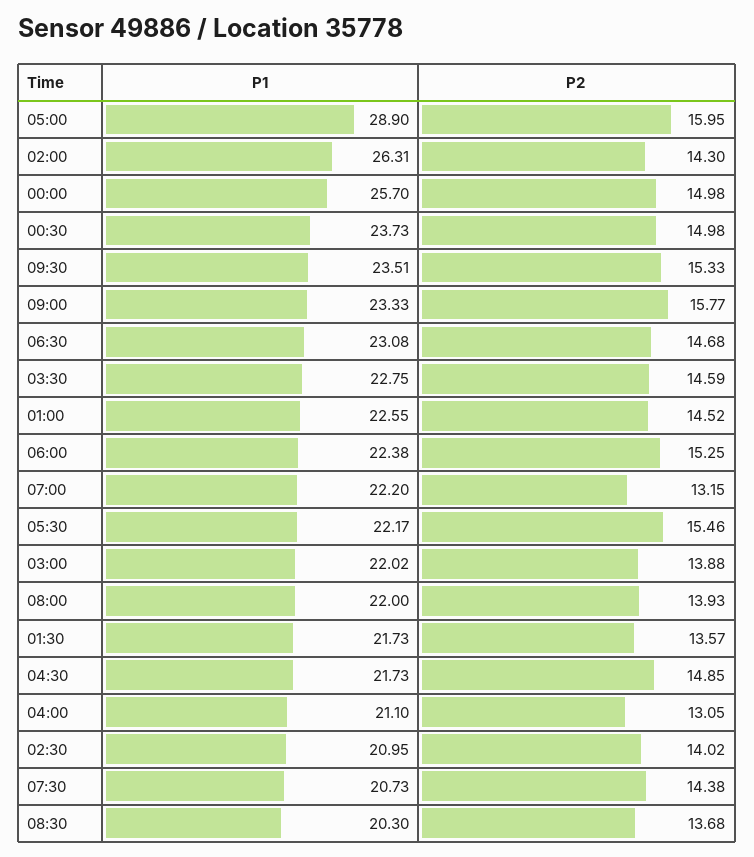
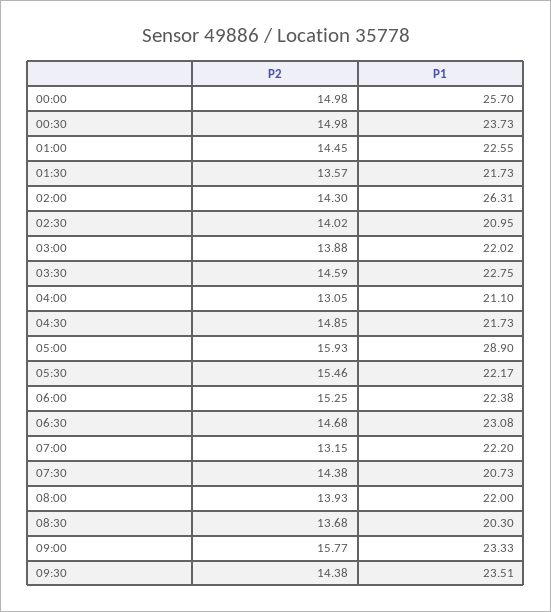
  {
    "P1": {
      "05:00": 28.9,
      "02:00": 26.31,
      "00:00": 25.7,
      "00:30": 23.73,
      "09:30": 23.51,
      "09:00": 23.33,
      "06:30": 23.08,
      "03:30": 22.75,
      "01:00": 22.55,
      "06:00": 22.38,
      "07:00": 22.2,
      "05:30": 22.17,
      "03:00": 22.02,
      "08:00": 22,
      "01:30": 21.73,
      "04:30": 21.73,
      "04:00": 21.1,
      "02:30": 20.95,
      "07:30": 20.73,
      "08:30": 20.3
    },
    "P2": {
-     "05:00": 15.95,
+     "05:00": 15.93,
      "02:00": 14.3,
      "00:00": 14.98,
      "00:30": 14.98,
-     "09:30": 15.33,
+     "09:30": 14.38,
      "09:00": 15.77,
      "06:30": 14.68,
      "03:30": 14.59,
-     "01:00": 14.52,
+     "01:00": 14.45,
      "06:00": 15.25,
      "07:00": 13.15,
      "05:30": 15.46,
      "03:00": 13.88,
      "08:00": 13.93,
      "01:30": 13.57,
      "04:30": 14.85,
      "04:00": 13.05,
      "02:30": 14.02,
      "07:30": 14.38,
      "08:30": 13.68
    }
  }

